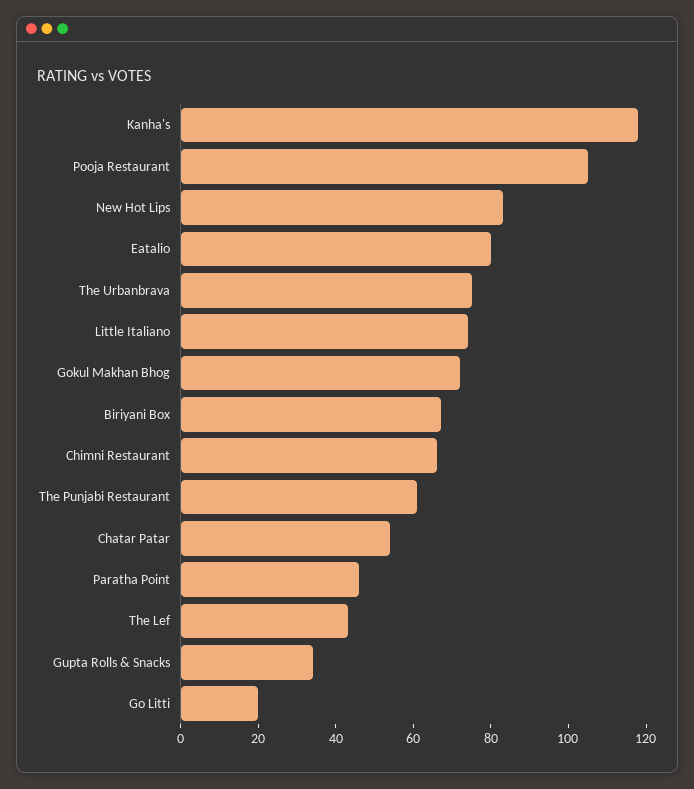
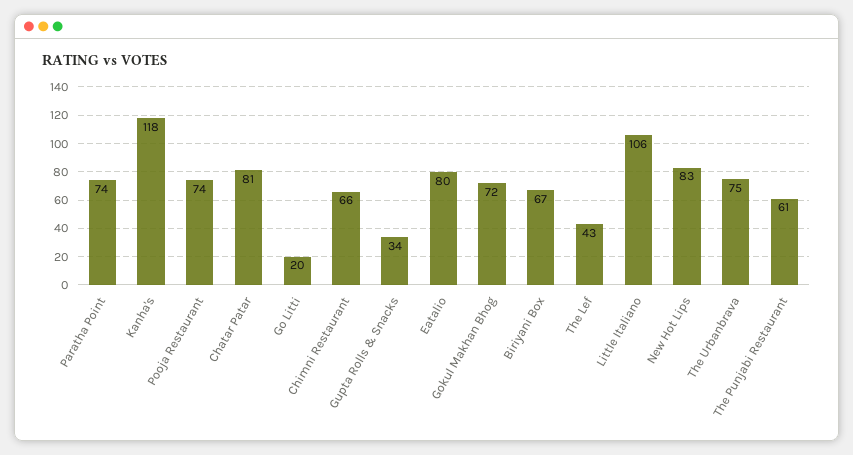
  {
    "Kanha's": 118,
-   "Pooja Restaurant": 105,
+   "Pooja Restaurant": 74,
    "New Hot Lips": 83,
    "Eatalio": 80,
    "The Urbanbrava": 75,
-   "Little Italiano": 75,
+   "Little Italiano": 106,
    "Gokul Makhan Bhog": 72,
    "Biriyani Box": 67,
    "Chimni Restaurant": 66,
    "The Punjabi Restaurant": 61,
-   "Chatar Patar": 55,
+   "Chatar Patar": 81,
-   "Paratha Point": 45,
+   "Paratha Point": 74,
    "The Lef": 43,
    "Gupta Rolls & Snacks": 34,
    "Go Litti": 20
  }

